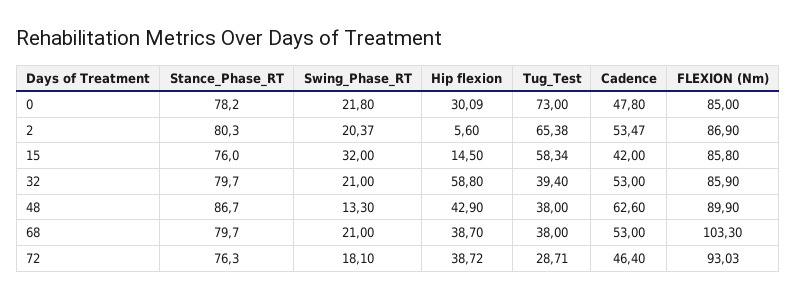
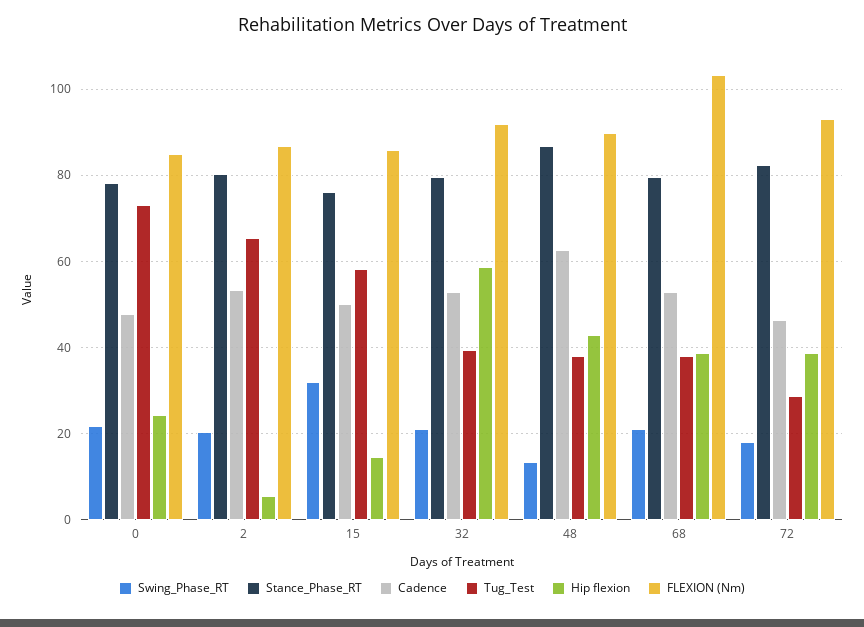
  {
    "Stance_Phase_RT": {
      "0": 78.2,
      "2": 80.3,
      "15": 76,
      "32": 79.7,
      "48": 86.7,
      "68": 79.7,
-     "72": 76.3
+     "72": 82
    },
    "Swing_Phase_RT": {
      "0": 21.8,
      "2": 20.37,
      "15": 32,
      "32": 21,
      "48": 13.3,
      "68": 21,
      "72": 18.1
    },
    "Hip flexion": {
-     "0": 30.09,
+     "0": 24,
      "2": 5.6,
      "15": 14.5,
      "32": 58.8,
      "48": 42.9,
      "68": 38.7,
      "72": 38.72
    },
    "Tug_Test": {
      "0": 73,
      "2": 65.38,
      "15": 58.34,
      "32": 39.4,
      "48": 38,
      "68": 38,
      "72": 28.71
    },
    "Cadence": {
      "0": 47.8,
      "2": 53.47,
-     "15": 42,
+     "15": 50,
      "32": 53,
      "48": 62.6,
      "68": 53,
      "72": 46.4
    },
    "FLEXION (Nm)": {
      "0": 85,
      "2": 86.9,
      "15": 85.8,
-     "32": 85.9,
+     "32": 92,
      "48": 89.9,
      "68": 103.3,
      "72": 93.03
    }
  }

